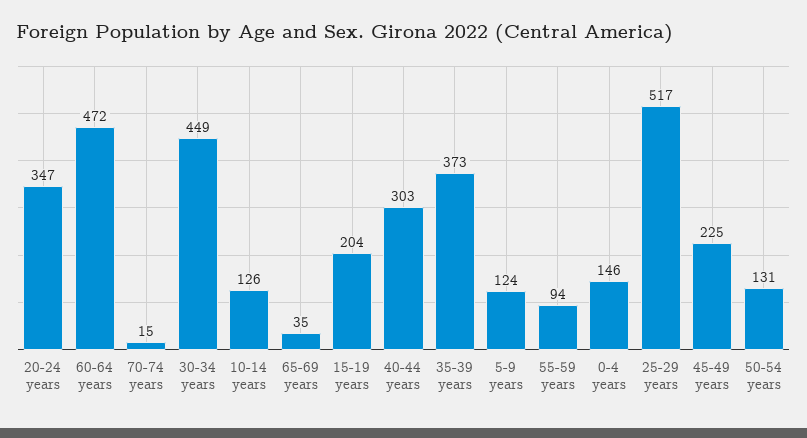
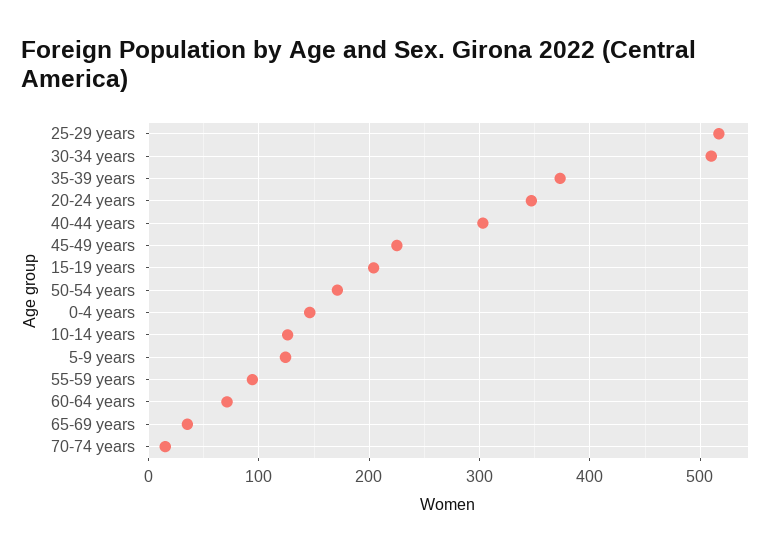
  {
    "20-24 years": 347,
-   "60-64 years": 472,
+   "60-64 years": 70,
    "70-74 years": 15,
-   "30-34 years": 449,
+   "30-34 years": 510,
    "10-14 years": 126,
    "65-69 years": 35,
    "15-19 years": 204,
    "40-44 years": 303,
    "35-39 years": 373,
    "5-9 years": 124,
    "55-59 years": 94,
    "0-4 years": 146,
    "25-29 years": 517,
    "45-49 years": 225,
-   "50-54 years": 131
+   "50-54 years": 170
  }

